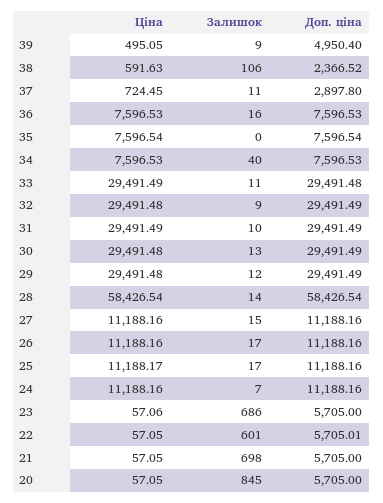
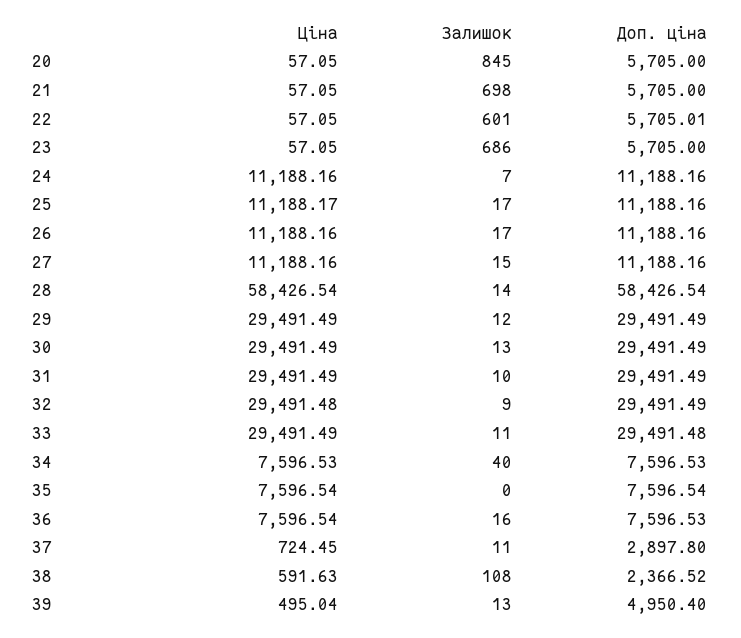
  {
    "Ціна": {
-     "39": 495.05,
+     "39": 495.04,
      "38": 591.63,
      "37": 724.45,
-     "36": 7596.53,
+     "36": 7596.54,
      "35": 7596.54,
      "34": 7596.53,
      "33": 29491.49,
      "32": 29491.48,
      "31": 29491.49,
-     "30": 29491.48,
+     "30": 29491.49,
-     "29": 29491.48,
+     "29": 29491.49,
      "28": 58426.54,
      "27": 11188.16,
      "26": 11188.16,
      "25": 11188.17,
      "24": 11188.16,
-     "23": 57.06,
+     "23": 57.05,
      "22": 57.05,
      "21": 57.05,
      "20": 57.05
    },
    "Залишок": {
-     "39": 9,
+     "39": 13,
-     "38": 106,
+     "38": 108,
      "37": 11,
      "36": 16,
      "35": 0,
      "34": 40,
      "33": 11,
      "32": 9,
      "31": 10,
      "30": 13,
      "29": 12,
      "28": 14,
      "27": 15,
      "26": 17,
      "25": 17,
      "24": 7,
      "23": 686,
      "22": 601,
      "21": 698,
      "20": 845
    },
    "Доп. ціна": {
      "39": 4950.4,
      "38": 2366.52,
      "37": 2897.8,
      "36": 7596.53,
      "35": 7596.54,
      "34": 7596.53,
      "33": 29491.48,
      "32": 29491.49,
      "31": 29491.49,
      "30": 29491.49,
      "29": 29491.49,
      "28": 58426.54,
      "27": 11188.16,
      "26": 11188.16,
      "25": 11188.16,
      "24": 11188.16,
      "23": 5705,
      "22": 5705.01,
      "21": 5705,
      "20": 5705
    }
  }

